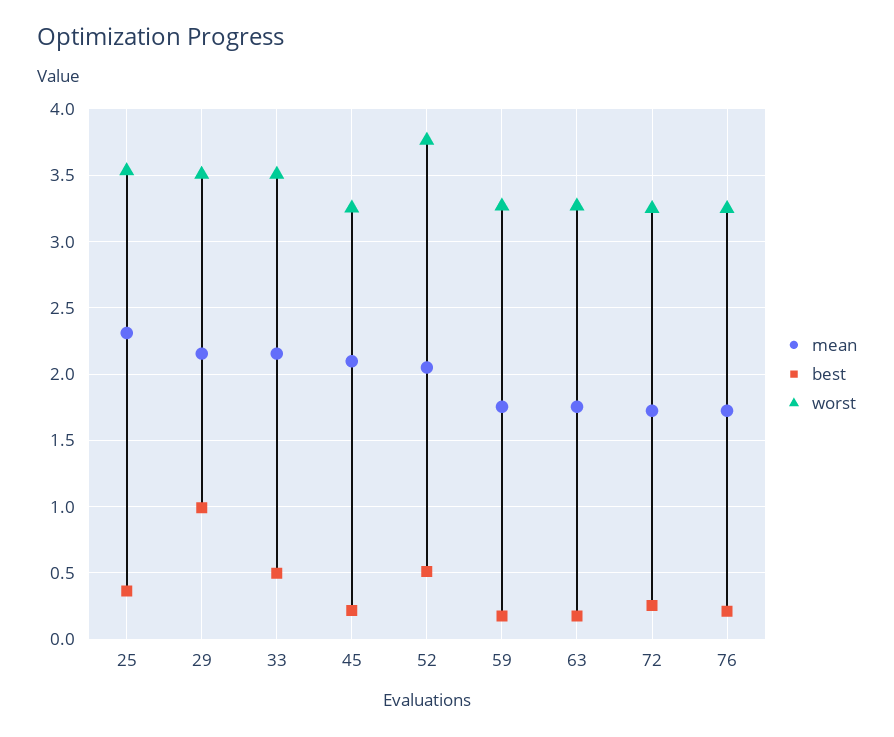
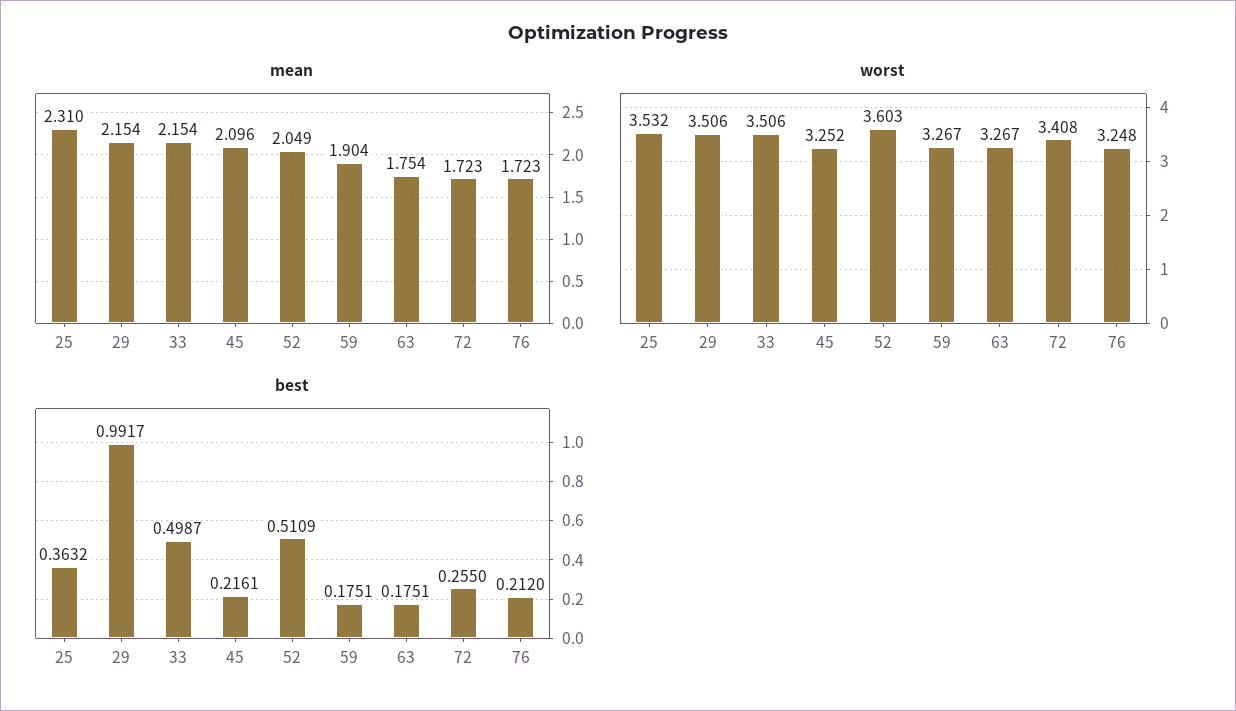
  {
    "mean": {
      "25": 2.31,
      "29": 2.154,
      "33": 2.154,
      "45": 2.096,
      "52": 2.049,
-     "59": 1.75,
+     "59": 1.904,
      "63": 1.754,
      "72": 1.723,
      "76": 1.723
    },
    "best": {
      "25": 0.3632,
      "29": 0.9917,
      "33": 0.4987,
      "45": 0.2161,
      "52": 0.5109,
      "59": 0.1751,
      "63": 0.1751,
      "72": 0.255,
      "76": 0.212
    },
    "worst": {
      "25": 3.532,
      "29": 3.506,
      "33": 3.506,
      "45": 3.252,
-     "52": 3.75,
+     "52": 3.603,
      "59": 3.267,
      "63": 3.267,
-     "72": 3.25,
+     "72": 3.408,
      "76": 3.248
    }
  }

